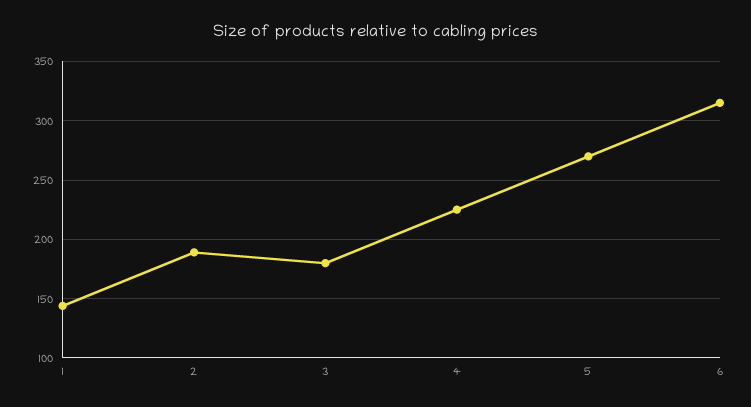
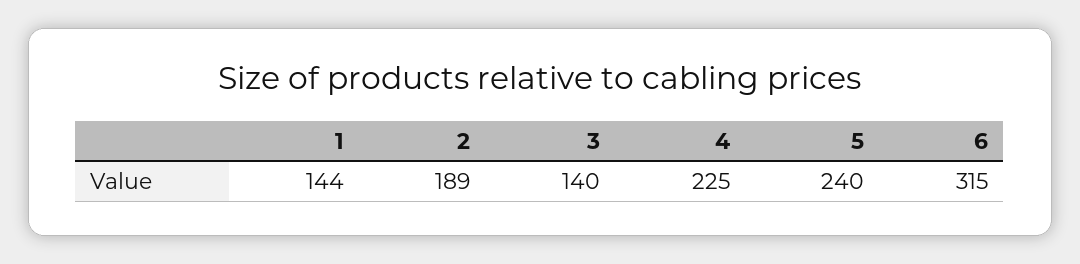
  {
    "1": 144,
    "2": 189,
-   "3": 180,
+   "3": 140,
    "4": 225,
-   "5": 270,
+   "5": 240,
    "6": 315
  }

